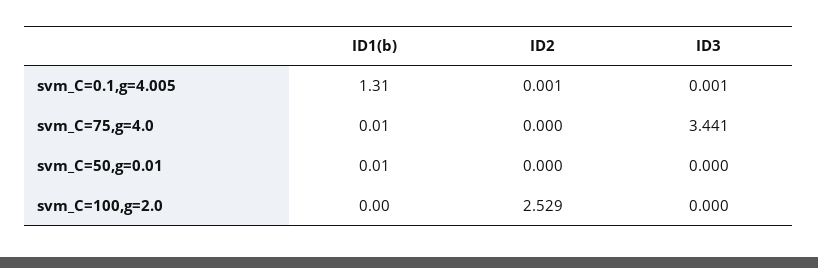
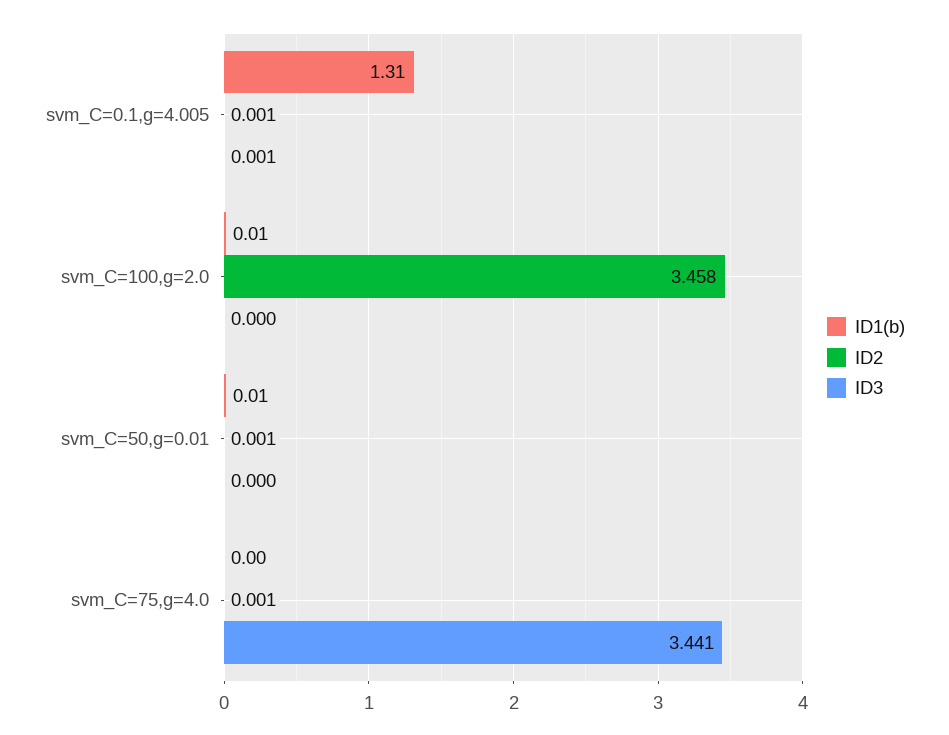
  {
    "ID1(b)": {
      "svm_C=0.1,g=4.005": 1.31,
-     "svm_C=75,g=4.0": 0.01,
+     "svm_C=75,g=4.0": 0,
      "svm_C=50,g=0.01": 0.01,
-     "svm_C=100,g=2.0": 0
+     "svm_C=100,g=2.0": 0.01
    },
    "ID2": {
      "svm_C=0.1,g=4.005": 0.001,
-     "svm_C=75,g=4.0": 0,
+     "svm_C=75,g=4.0": 0.001,
-     "svm_C=50,g=0.01": 0,
+     "svm_C=50,g=0.01": 0.001,
-     "svm_C=100,g=2.0": 2.529
+     "svm_C=100,g=2.0": 3.458
    },
    "ID3": {
      "svm_C=0.1,g=4.005": 0.001,
      "svm_C=75,g=4.0": 3.441,
      "svm_C=50,g=0.01": 0,
      "svm_C=100,g=2.0": 0
    }
  }

